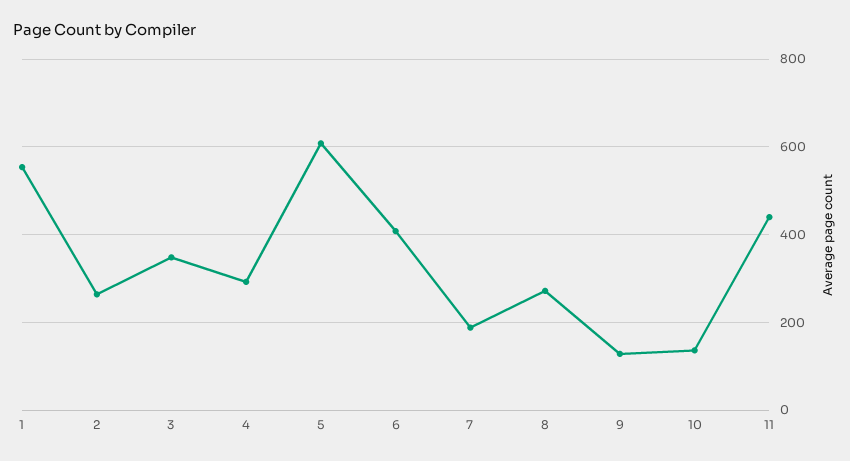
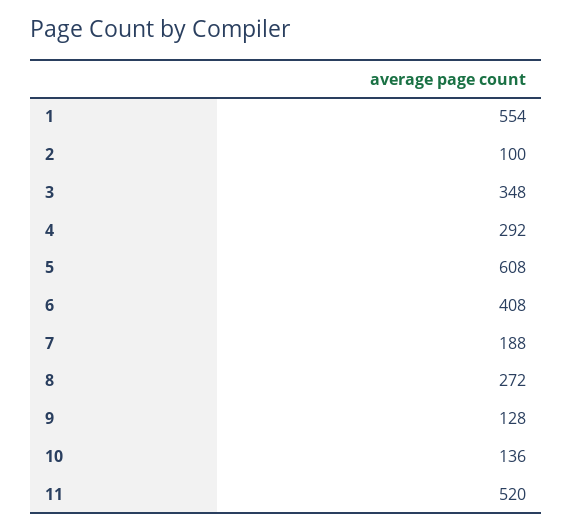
  {
    "1": 554,
-   "2": 260,
+   "2": 100,
    "3": 348,
    "4": 292,
    "5": 608,
    "6": 408,
    "7": 188,
    "8": 272,
    "9": 128,
    "10": 136,
-   "11": 440
+   "11": 520
  }

